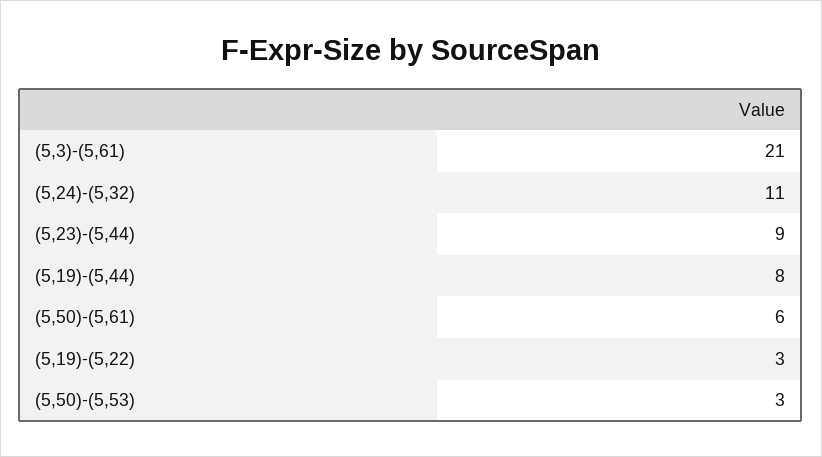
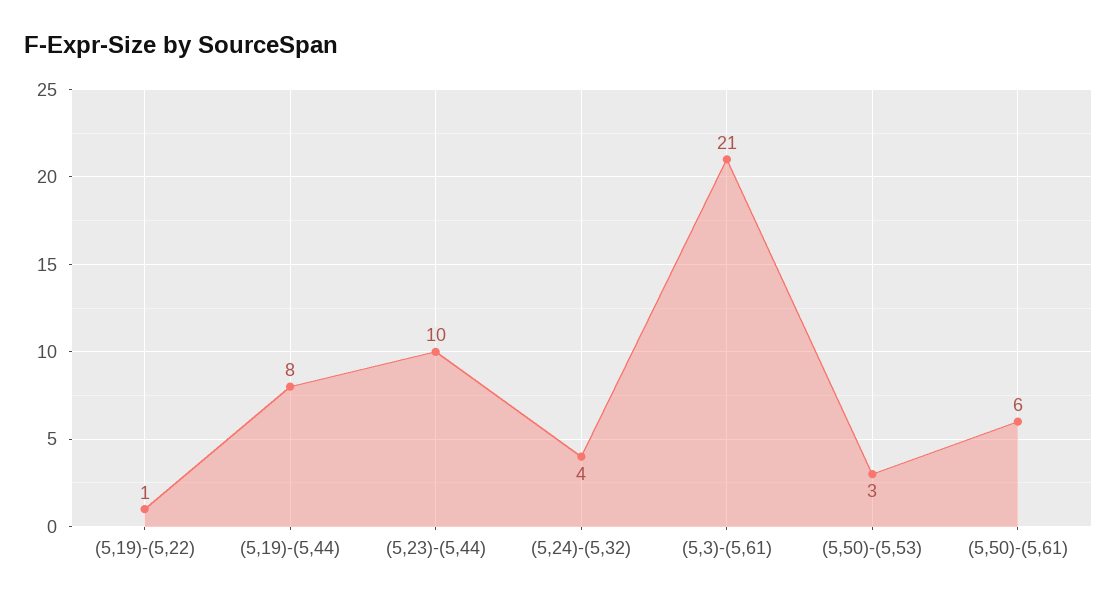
  {
    "(5,3)-(5,61)": 21,
-   "(5,24)-(5,32)": 11,
+   "(5,24)-(5,32)": 4,
-   "(5,23)-(5,44)": 9,
+   "(5,23)-(5,44)": 10,
    "(5,19)-(5,44)": 8,
    "(5,50)-(5,61)": 6,
-   "(5,19)-(5,22)": 3,
+   "(5,19)-(5,22)": 1,
    "(5,50)-(5,53)": 3
  }

